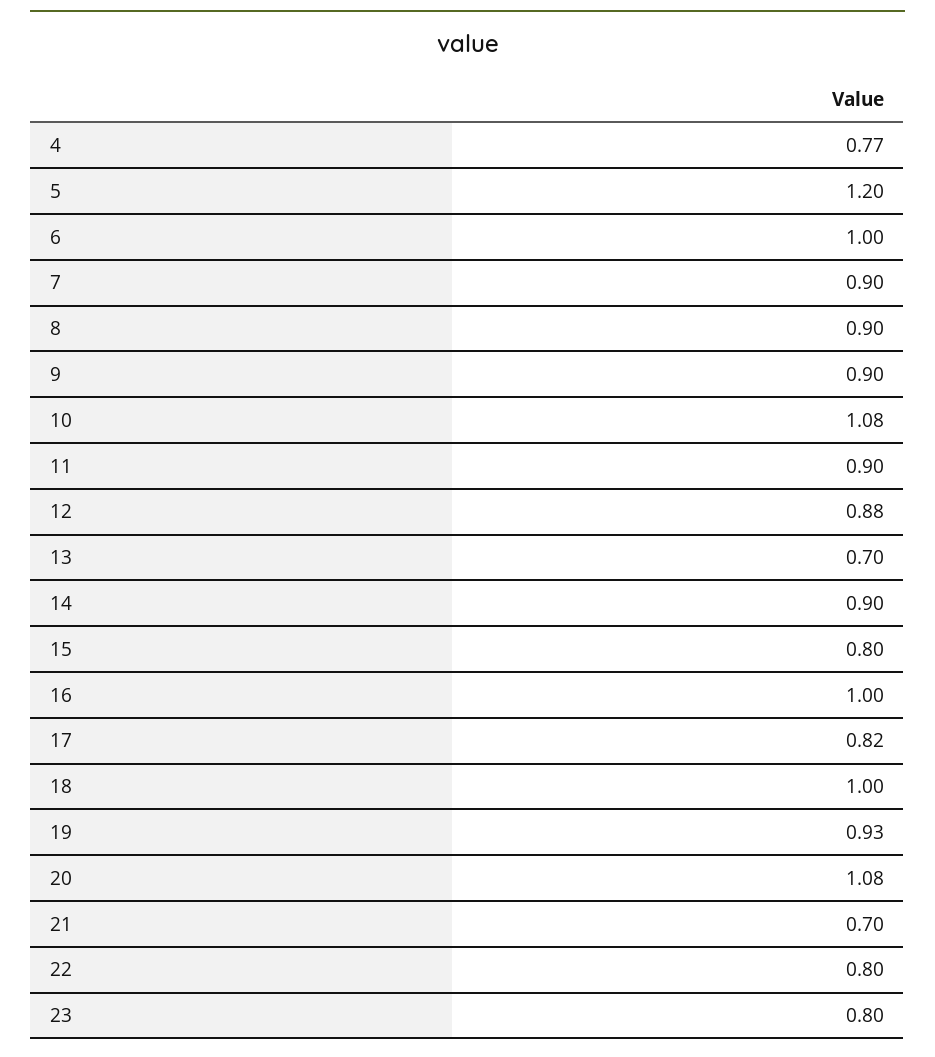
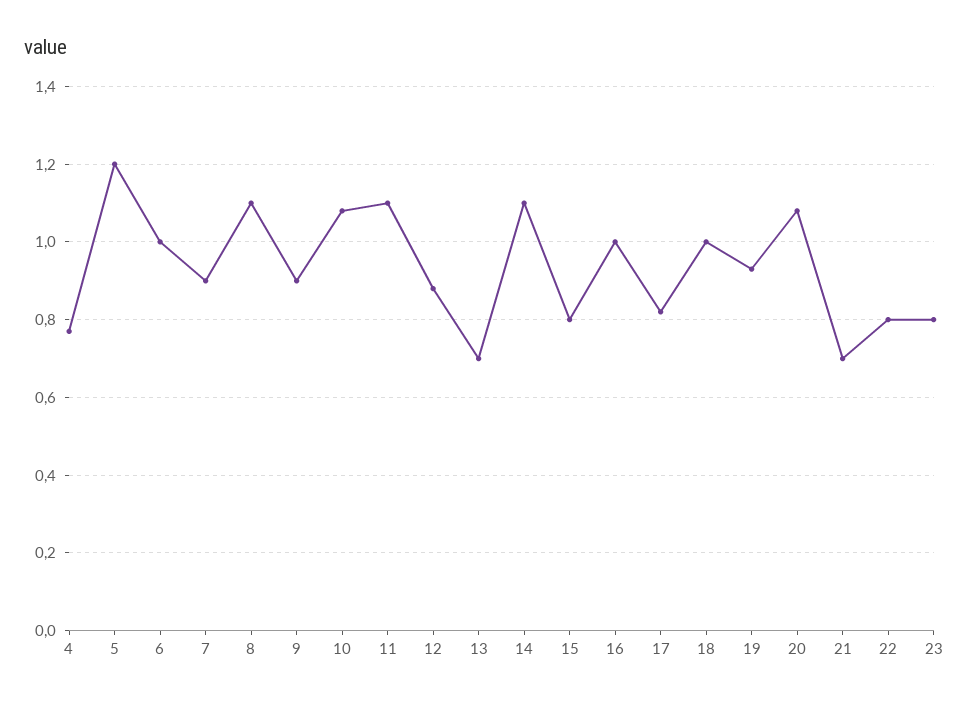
  {
    "4": 0.77,
    "5": 1.2,
    "6": 1,
    "7": 0.9,
-   "8": 0.9,
+   "8": 1.1,
    "9": 0.9,
    "10": 1.08,
-   "11": 0.9,
+   "11": 1.1,
    "12": 0.88,
    "13": 0.7,
-   "14": 0.9,
+   "14": 1.1,
    "15": 0.8,
    "16": 1,
    "17": 0.82,
    "18": 1,
    "19": 0.93,
    "20": 1.08,
    "21": 0.7,
    "22": 0.8,
    "23": 0.8
  }

